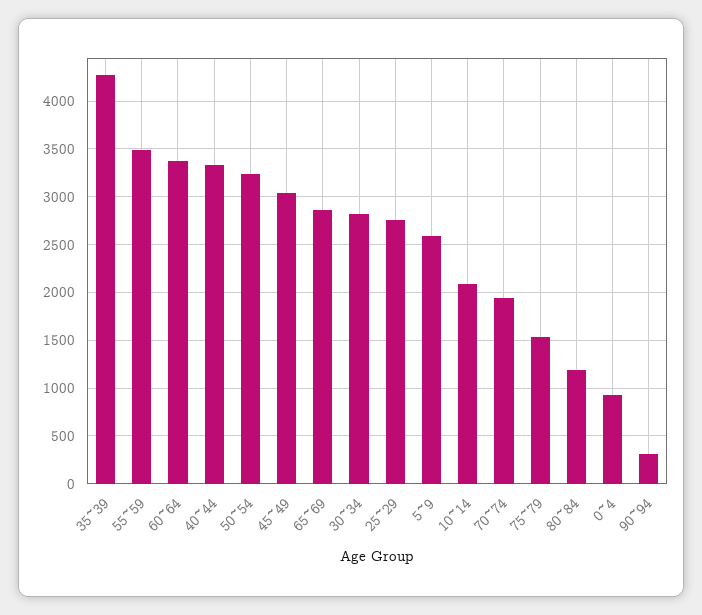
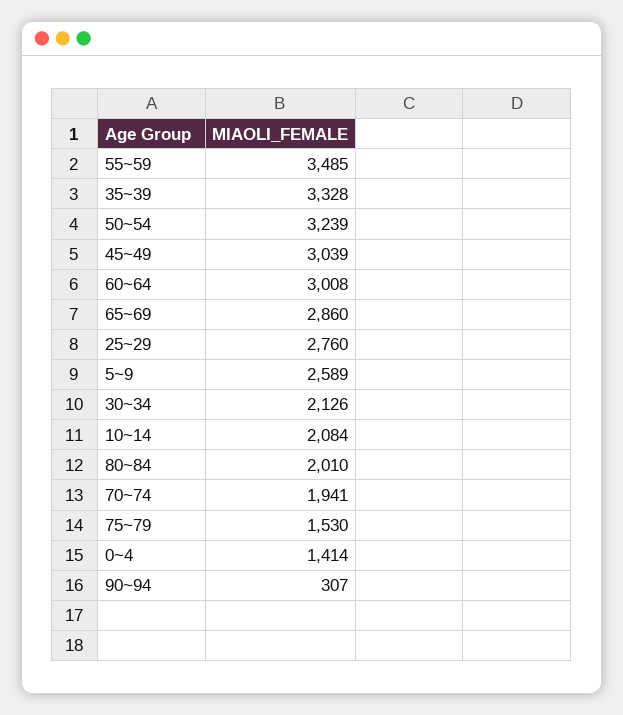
  {
-   "35~39": 4300,
+   "35~39": 3328,
    "55~59": 3485,
-   "60~64": 3400,
+   "60~64": 3008,
-   "40~44": 3300,
    "50~54": 3239,
    "45~49": 3039,
    "65~69": 2860,
-   "30~34": 2800,
+   "30~34": 2126,
    "25~29": 2760,
    "5~9": 2589,
    "10~14": 2084,
    "70~74": 1941,
    "75~79": 1530,
-   "80~84": 1200,
+   "80~84": 2010,
-   "0~4": 900,
+   "0~4": 1414,
    "90~94": 307
  }

